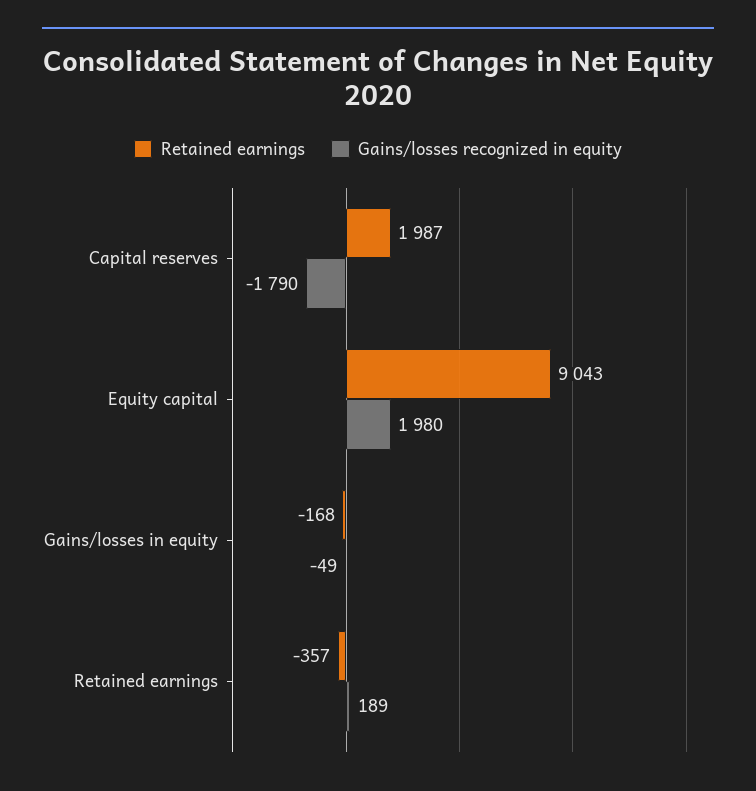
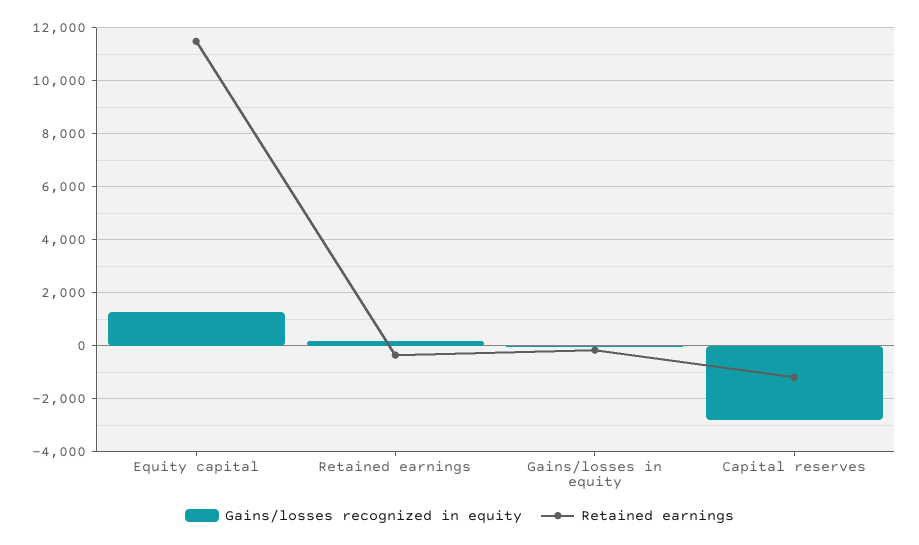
  {
    "Retained earnings": {
-     "Capital reserves": 1987,
+     "Capital reserves": -1250,
-     "Equity capital": 9043,
+     "Equity capital": 11500,
      "Gains/losses in equity": -168,
      "Retained earnings": -357
    },
    "Gains/losses recognized in equity": {
-     "Capital reserves": -1790,
+     "Capital reserves": -2750,
-     "Equity capital": 1980,
+     "Equity capital": 1250,
      "Gains/losses in equity": -49,
      "Retained earnings": 189
    }
  }

